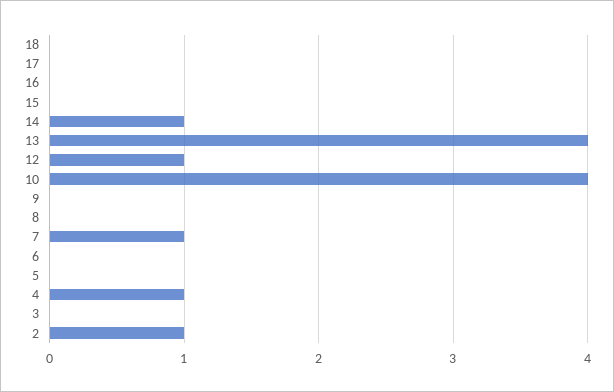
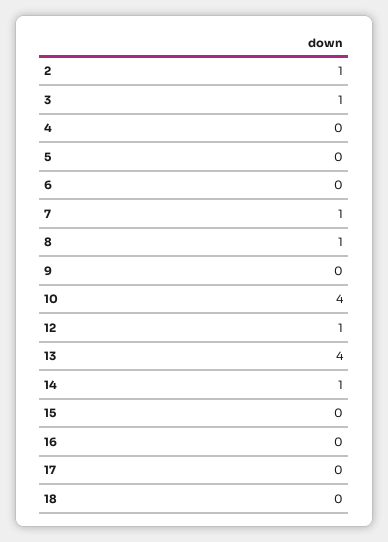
  {
    "18": 0,
    "17": 0,
    "16": 0,
    "15": 0,
    "14": 1,
    "13": 4,
    "12": 1,
    "10": 4,
    "9": 0,
-   "8": 0,
+   "8": 1,
    "7": 1,
    "6": 0,
    "5": 0,
-   "4": 1,
+   "4": 0,
-   "3": 0,
+   "3": 1,
    "2": 1
  }

